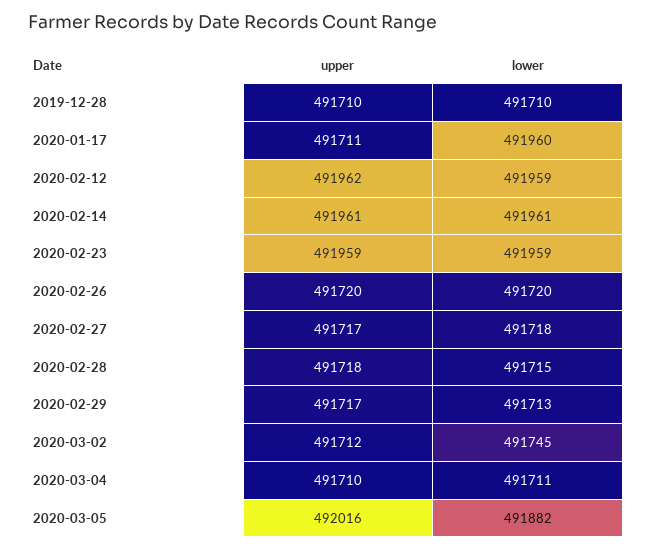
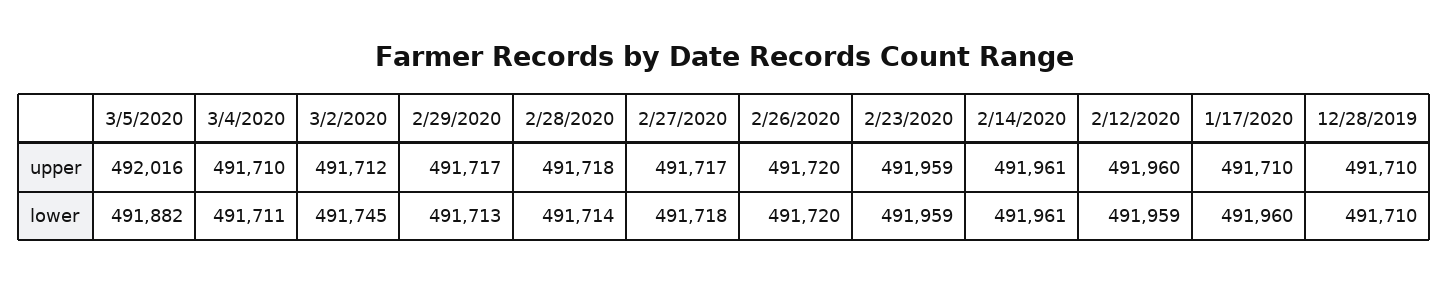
  {
    "upper": {
      "2019-12-28": 491710,
-     "2020-01-17": 491711,
+     "2020-01-17": 491710,
-     "2020-02-12": 491962,
+     "2020-02-12": 491960,
      "2020-02-14": 491961,
      "2020-02-23": 491959,
      "2020-02-26": 491720,
      "2020-02-27": 491717,
      "2020-02-28": 491718,
      "2020-02-29": 491717,
      "2020-03-02": 491712,
      "2020-03-04": 491710,
      "2020-03-05": 492016
    },
    "lower": {
      "2019-12-28": 491710,
      "2020-01-17": 491960,
      "2020-02-12": 491959,
      "2020-02-14": 491961,
      "2020-02-23": 491959,
      "2020-02-26": 491720,
      "2020-02-27": 491718,
-     "2020-02-28": 491715,
+     "2020-02-28": 491714,
      "2020-02-29": 491713,
      "2020-03-02": 491745,
      "2020-03-04": 491711,
      "2020-03-05": 491882
    }
  }

